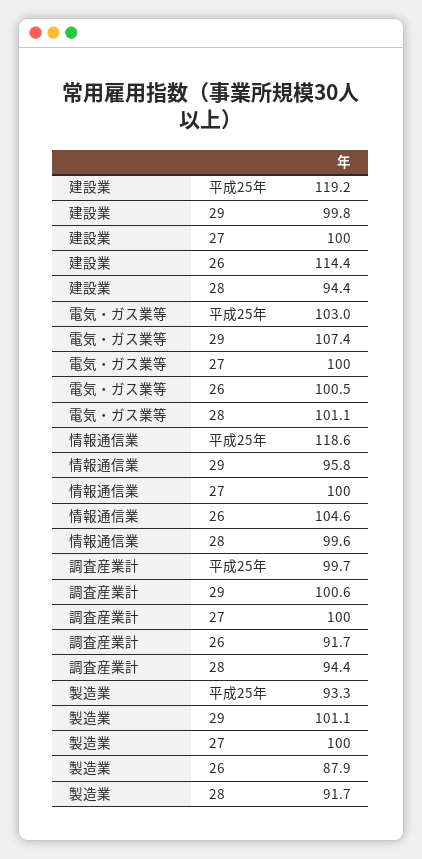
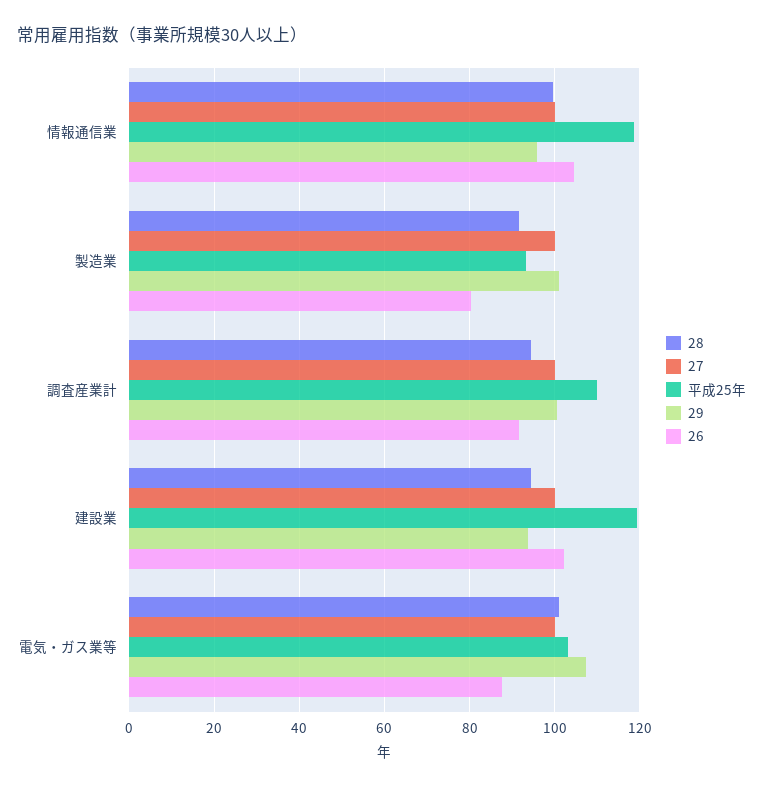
  {
    "平成25年": {
      "建設業": 119.2,
      "電気・ガス業等": 103,
      "情報通信業": 118.6,
-     "調査産業計": 99.7,
+     "調査産業計": 110,
      "製造業": 93.3
    },
    "29": {
-     "建設業": 99.8,
+     "建設業": 94,
      "電気・ガス業等": 107.4,
      "情報通信業": 95.8,
      "調査産業計": 100.6,
      "製造業": 101.1
    },
    "27": {
      "建設業": 100,
      "電気・ガス業等": 100,
      "情報通信業": 100,
      "調査産業計": 100,
      "製造業": 100
    },
    "26": {
-     "建設業": 114.4,
+     "建設業": 102,
-     "電気・ガス業等": 100.5,
+     "電気・ガス業等": 88,
      "情報通信業": 104.6,
      "調査産業計": 91.7,
-     "製造業": 87.9
+     "製造業": 80
    },
    "28": {
      "建設業": 94.4,
      "電気・ガス業等": 101.1,
      "情報通信業": 99.6,
      "調査産業計": 94.4,
      "製造業": 91.7
    }
  }

